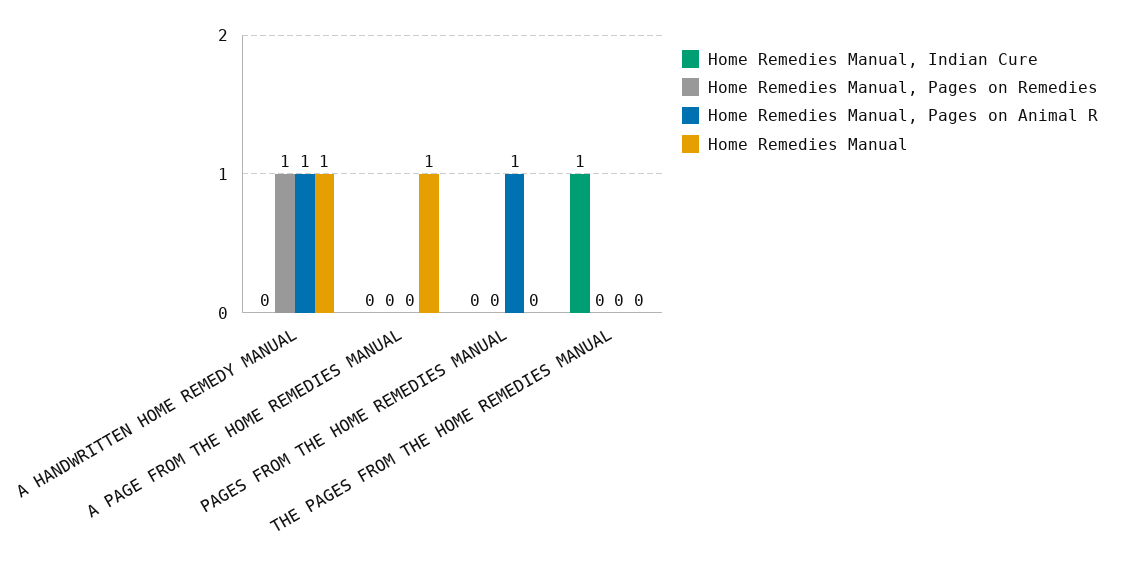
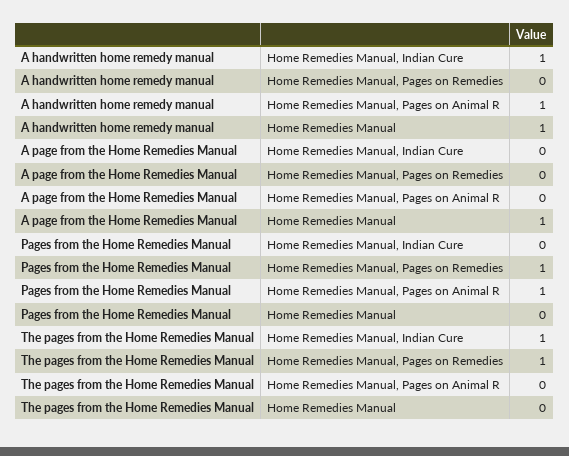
  {
    "Home Remedies Manual, Indian Cure": {
-     "A HANDWRITTEN HOME REMEDY MANUAL": 0,
+     "A HANDWRITTEN HOME REMEDY MANUAL": 1,
      "A PAGE FROM THE HOME REMEDIES MANUAL": 0,
      "PAGES FROM THE HOME REMEDIES MANUAL": 0,
      "THE PAGES FROM THE HOME REMEDIES MANUAL": 1
    },
    "Home Remedies Manual, Pages on Remedies": {
-     "A HANDWRITTEN HOME REMEDY MANUAL": 1,
+     "A HANDWRITTEN HOME REMEDY MANUAL": 0,
      "A PAGE FROM THE HOME REMEDIES MANUAL": 0,
-     "PAGES FROM THE HOME REMEDIES MANUAL": 0,
+     "PAGES FROM THE HOME REMEDIES MANUAL": 1,
-     "THE PAGES FROM THE HOME REMEDIES MANUAL": 0
+     "THE PAGES FROM THE HOME REMEDIES MANUAL": 1
    },
    "Home Remedies Manual, Pages on Animal R": {
      "A HANDWRITTEN HOME REMEDY MANUAL": 1,
      "A PAGE FROM THE HOME REMEDIES MANUAL": 0,
      "PAGES FROM THE HOME REMEDIES MANUAL": 1,
      "THE PAGES FROM THE HOME REMEDIES MANUAL": 0
    },
    "Home Remedies Manual": {
      "A HANDWRITTEN HOME REMEDY MANUAL": 1,
      "A PAGE FROM THE HOME REMEDIES MANUAL": 1,
      "PAGES FROM THE HOME REMEDIES MANUAL": 0,
      "THE PAGES FROM THE HOME REMEDIES MANUAL": 0
    }
  }

